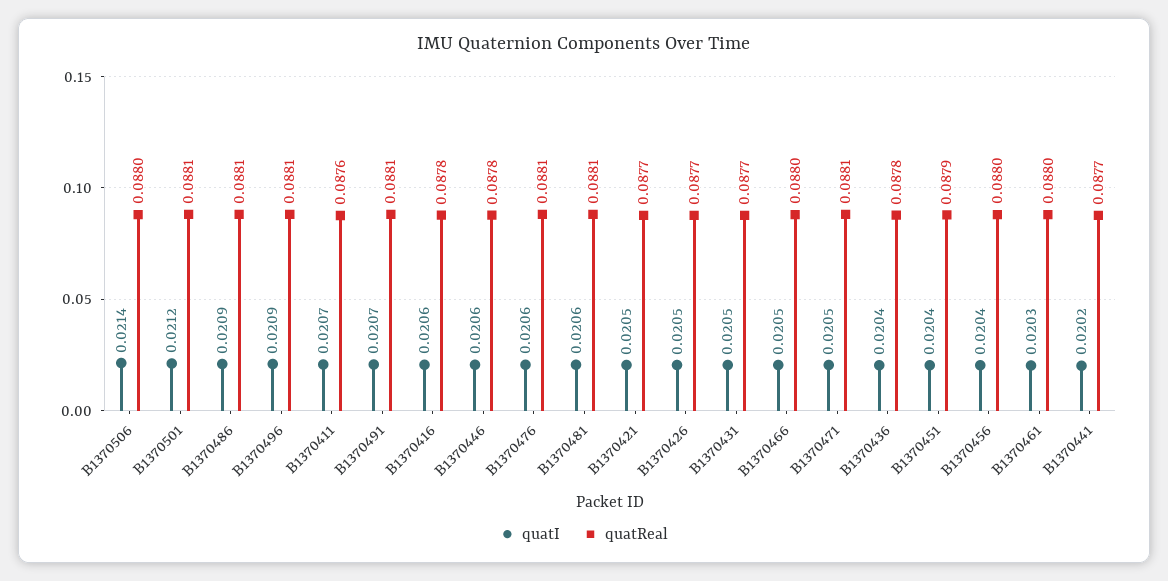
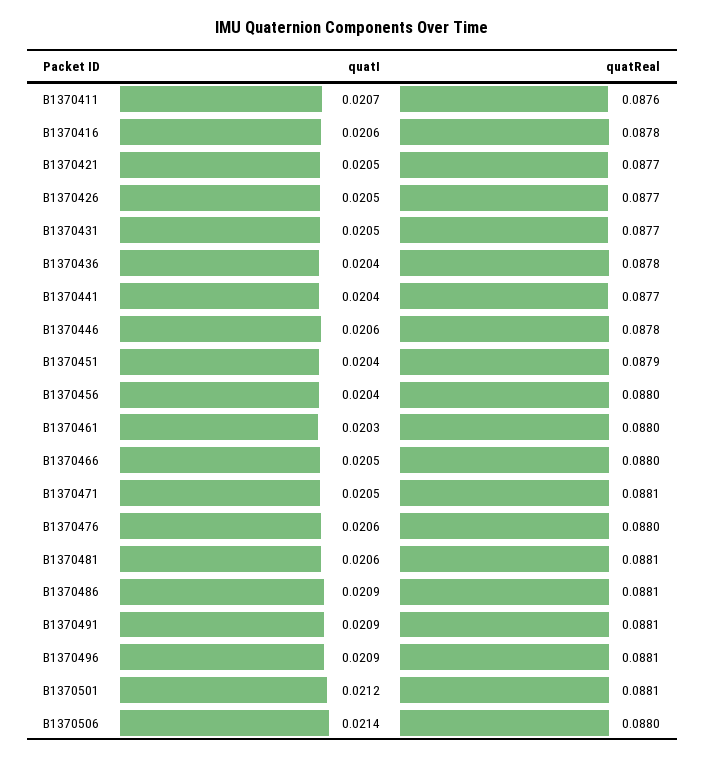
  {
    "quatI": {
      "B1370506": 0.0214,
      "B1370501": 0.0212,
      "B1370486": 0.0209,
      "B1370496": 0.0209,
      "B1370411": 0.0207,
-     "B1370491": 0.0207,
+     "B1370491": 0.0209,
      "B1370416": 0.0206,
      "B1370446": 0.0206,
      "B1370476": 0.0206,
      "B1370481": 0.0206,
      "B1370421": 0.0205,
      "B1370426": 0.0205,
      "B1370431": 0.0205,
      "B1370466": 0.0205,
      "B1370471": 0.0205,
      "B1370436": 0.0204,
      "B1370451": 0.0204,
      "B1370456": 0.0204,
      "B1370461": 0.0203,
-     "B1370441": 0.0202
+     "B1370441": 0.0204
    },
    "quatReal": {
      "B1370506": 0.088,
      "B1370501": 0.0881,
      "B1370486": 0.0881,
      "B1370496": 0.0881,
      "B1370411": 0.0876,
      "B1370491": 0.0881,
      "B1370416": 0.0878,
      "B1370446": 0.0878,
-     "B1370476": 0.0881,
+     "B1370476": 0.088,
      "B1370481": 0.0881,
      "B1370421": 0.0877,
      "B1370426": 0.0877,
      "B1370431": 0.0877,
      "B1370466": 0.088,
      "B1370471": 0.0881,
      "B1370436": 0.0878,
      "B1370451": 0.0879,
      "B1370456": 0.088,
      "B1370461": 0.088,
      "B1370441": 0.0877
    }
  }

